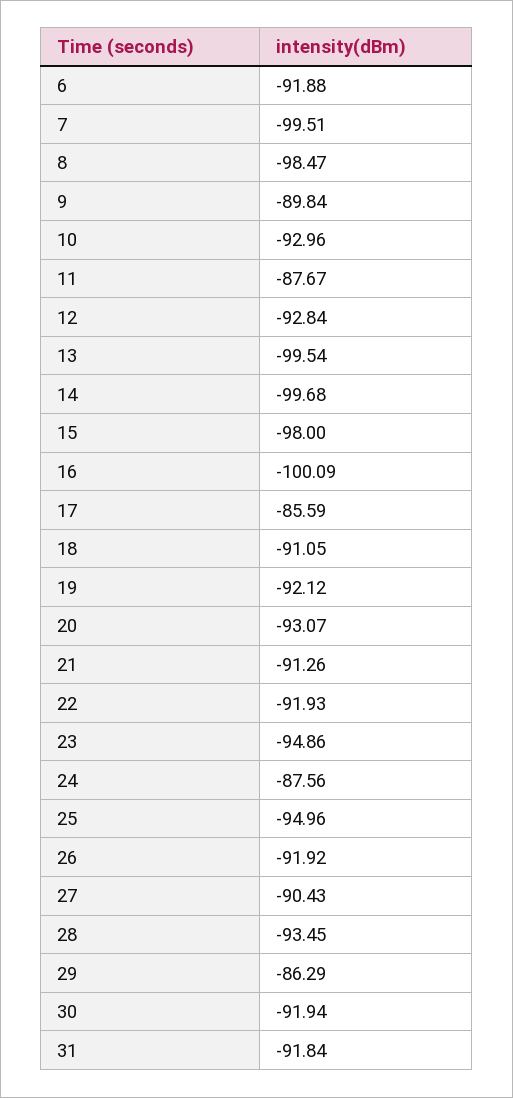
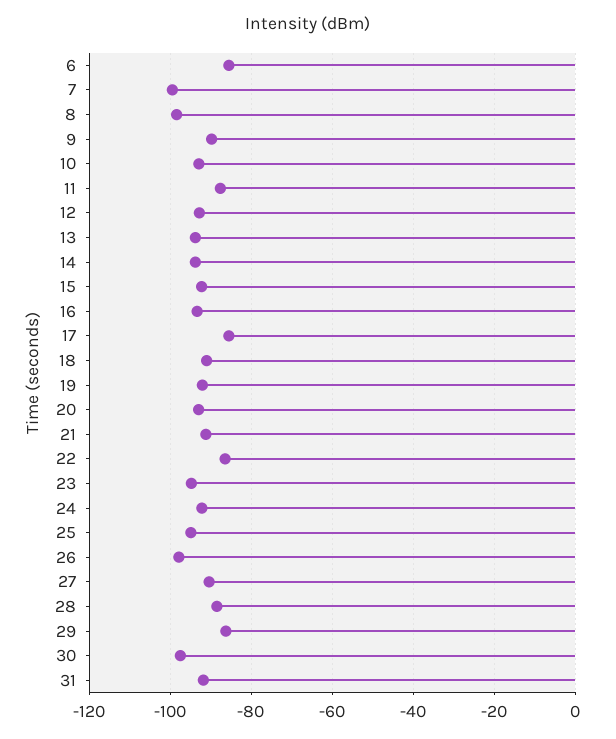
  {
-   "6": -91.88,
+   "6": -86,
    "7": -99.51,
    "8": -98.47,
    "9": -89.84,
    "10": -92.96,
    "11": -87.67,
    "12": -92.84,
-   "13": -99.54,
+   "13": -94,
-   "14": -99.68,
+   "14": -94,
-   "15": -98,
+   "15": -92,
-   "16": -100.09,
+   "16": -94,
    "17": -85.59,
    "18": -91.05,
    "19": -92.12,
    "20": -93.07,
    "21": -91.26,
-   "22": -91.93,
+   "22": -86,
    "23": -94.86,
-   "24": -87.56,
+   "24": -92,
    "25": -94.96,
-   "26": -91.92,
+   "26": -98,
    "27": -90.43,
-   "28": -93.45,
+   "28": -88,
    "29": -86.29,
-   "30": -91.94,
+   "30": -98,
    "31": -91.84
  }

